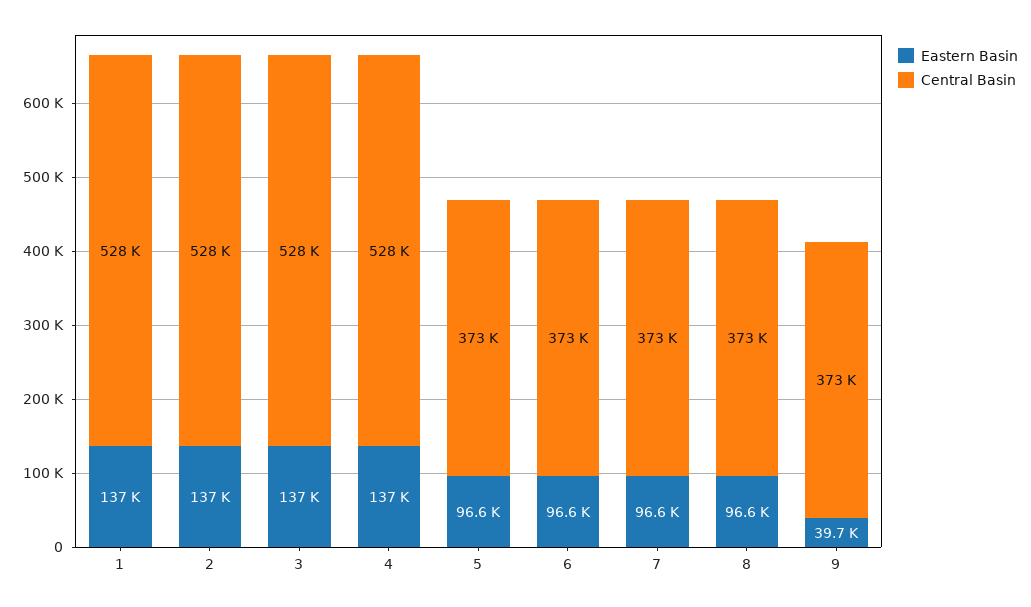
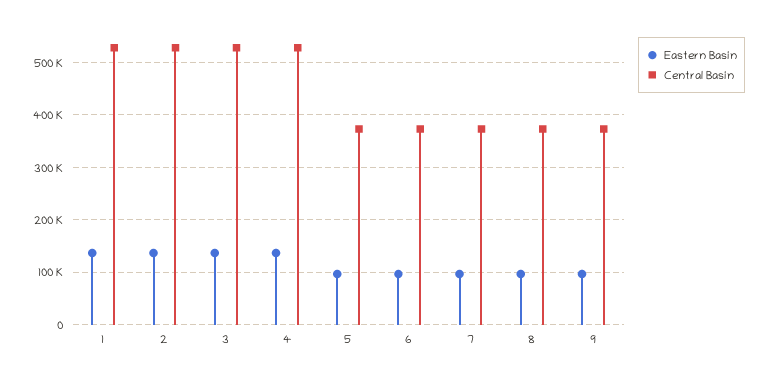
  {
    "Eastern Basin": {
      "1": 137000,
      "2": 137000,
      "3": 137000,
      "4": 137000,
      "5": 96600,
      "6": 96600,
      "7": 96600,
      "8": 96600,
-     "9": 39700
+     "9": 100000
    },
    "Central Basin": {
      "1": 528000,
      "2": 528000,
      "3": 528000,
      "4": 528000,
      "5": 373000,
      "6": 373000,
      "7": 373000,
      "8": 373000,
      "9": 373000
    }
  }

